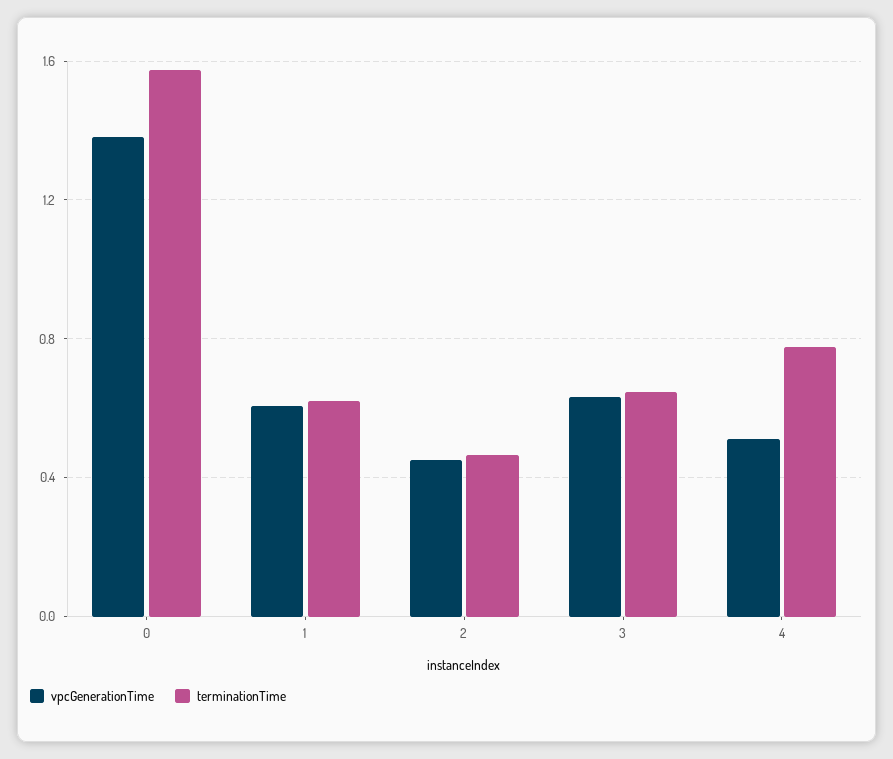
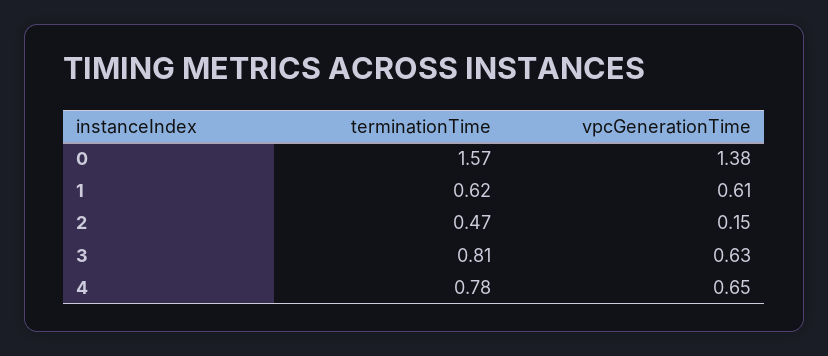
  {
    "vpcGenerationTime": {
      "0": 1.38,
      "1": 0.61,
-     "2": 0.45,
+     "2": 0.15,
      "3": 0.63,
-     "4": 0.5
+     "4": 0.65
    },
    "terminationTime": {
      "0": 1.57,
      "1": 0.62,
      "2": 0.47,
-     "3": 0.65,
+     "3": 0.81,
      "4": 0.78
    }
  }

